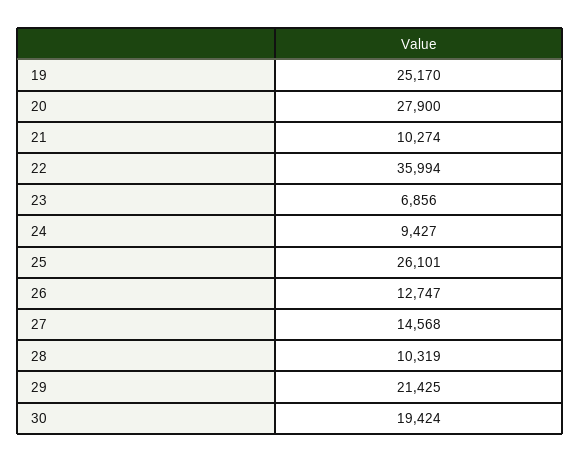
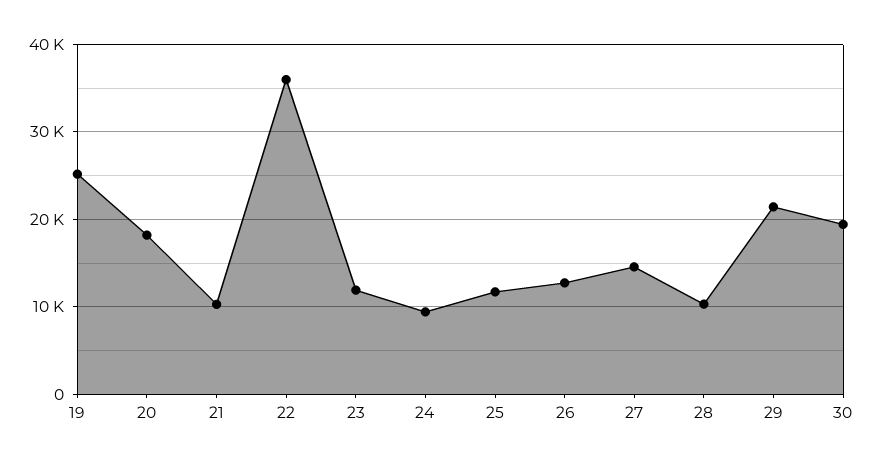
  {
    "19": 25170,
-   "20": 27900,
+   "20": 18000,
    "21": 10274,
    "22": 35994,
-   "23": 6856,
+   "23": 12000,
    "24": 9427,
-   "25": 26101,
+   "25": 12000,
    "26": 12747,
    "27": 14568,
    "28": 10319,
    "29": 21425,
    "30": 19424
  }

